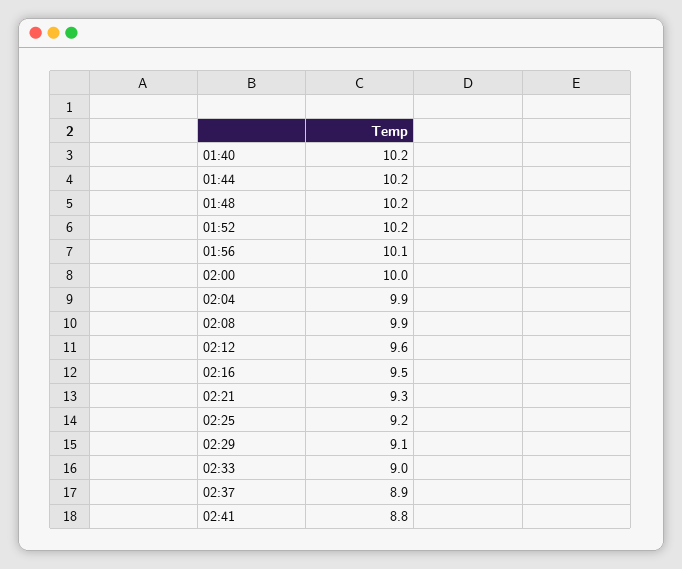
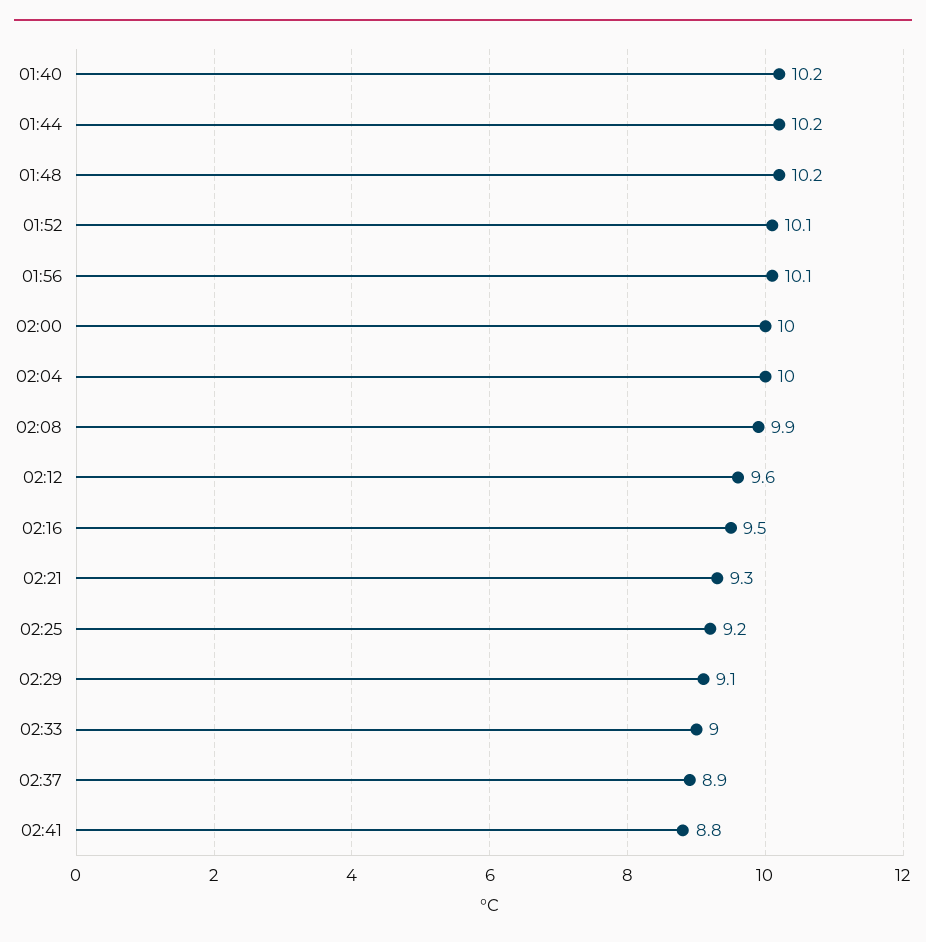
  {
    "01:40": 10.2,
    "01:44": 10.2,
    "01:48": 10.2,
-   "01:52": 10.2,
+   "01:52": 10.1,
    "01:56": 10.1,
    "02:00": 10,
-   "02:04": 9.9,
+   "02:04": 10,
    "02:08": 9.9,
    "02:12": 9.6,
    "02:16": 9.5,
    "02:21": 9.3,
    "02:25": 9.2,
    "02:29": 9.1,
    "02:33": 9,
    "02:37": 8.9,
    "02:41": 8.8
  }

